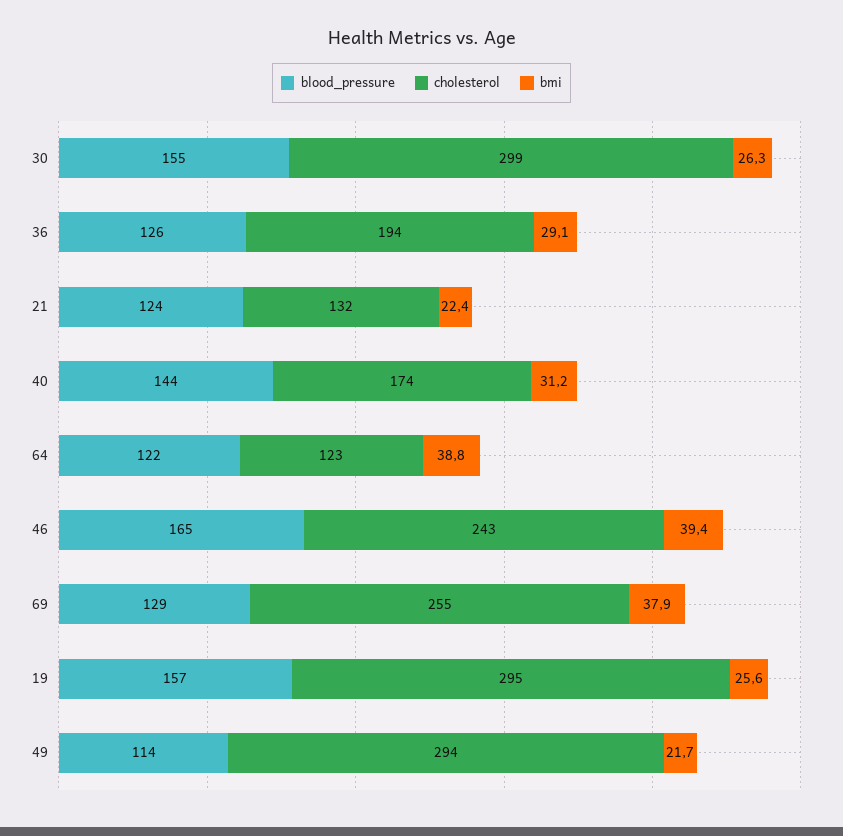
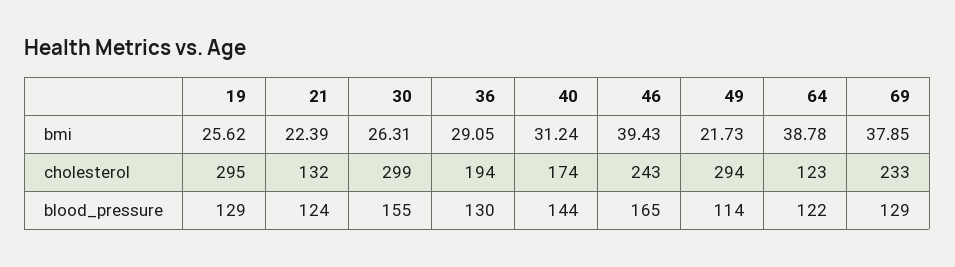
  {
    "blood_pressure": {
      "30": 155,
-     "36": 126,
+     "36": 130,
      "21": 124,
      "40": 144,
      "64": 122,
      "46": 165,
      "69": 129,
-     "19": 157,
+     "19": 129,
      "49": 114
    },
    "cholesterol": {
      "30": 299,
      "36": 194,
      "21": 132,
      "40": 174,
      "64": 123,
      "46": 243,
-     "69": 255,
+     "69": 233,
      "19": 295,
      "49": 294
    },
    "bmi": {
      "30": 26.31,
      "36": 29.05,
      "21": 22.39,
      "40": 31.24,
      "64": 38.78,
      "46": 39.43,
      "69": 37.85,
      "19": 25.62,
      "49": 21.73
    }
  }

